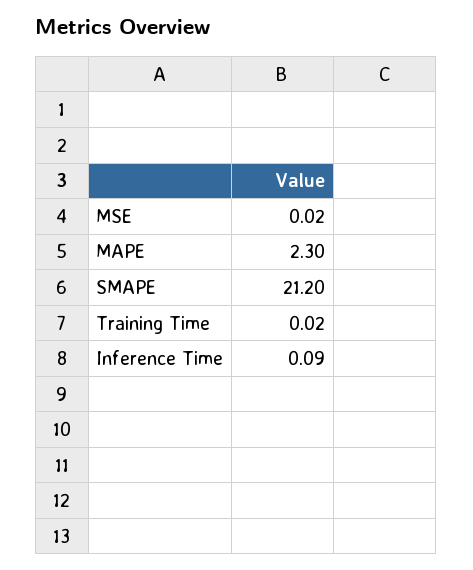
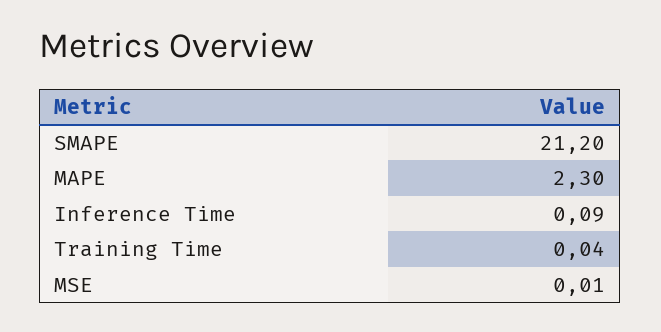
  {
-   "MSE": 0.02,
+   "MSE": 0.01,
    "MAPE": 2.3,
    "SMAPE": 21.2,
-   "Training Time": 0.02,
+   "Training Time": 0.04,
    "Inference Time": 0.09
  }

